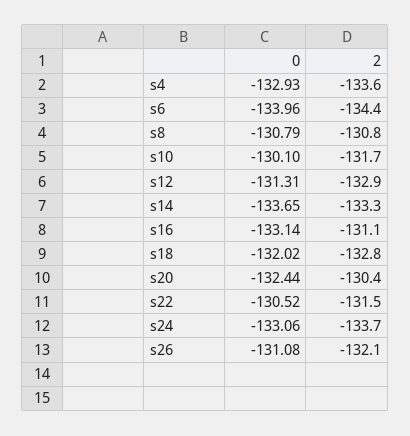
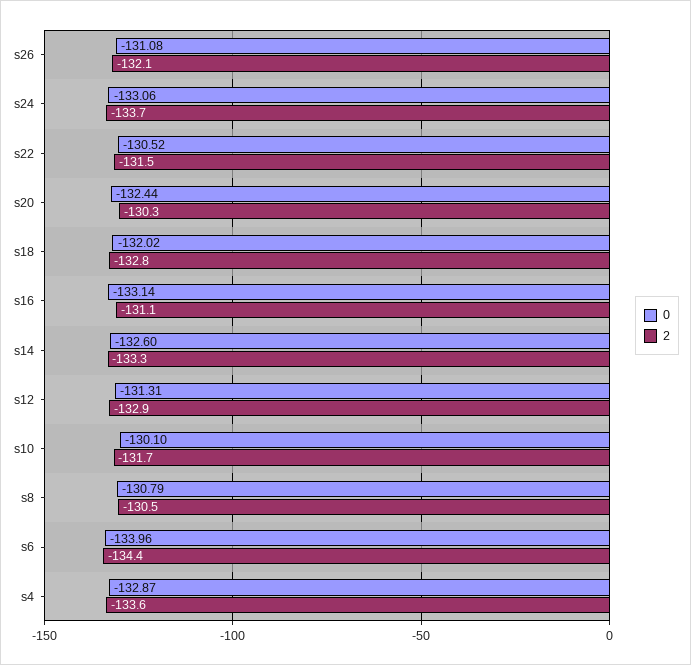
  {
    "0": {
-     "s4": -132.93,
+     "s4": -132.87,
      "s6": -133.96,
      "s8": -130.79,
      "s10": -130.1,
      "s12": -131.31,
-     "s14": -133.65,
+     "s14": -132.6,
      "s16": -133.14,
      "s18": -132.02,
      "s20": -132.44,
      "s22": -130.52,
      "s24": -133.06,
      "s26": -131.08
    },
    "2": {
      "s4": -133.6,
      "s6": -134.4,
-     "s8": -130.8,
+     "s8": -130.5,
      "s10": -131.7,
      "s12": -132.9,
      "s14": -133.3,
      "s16": -131.1,
      "s18": -132.8,
-     "s20": -130.4,
+     "s20": -130.3,
      "s22": -131.5,
      "s24": -133.7,
      "s26": -132.1
    }
  }

